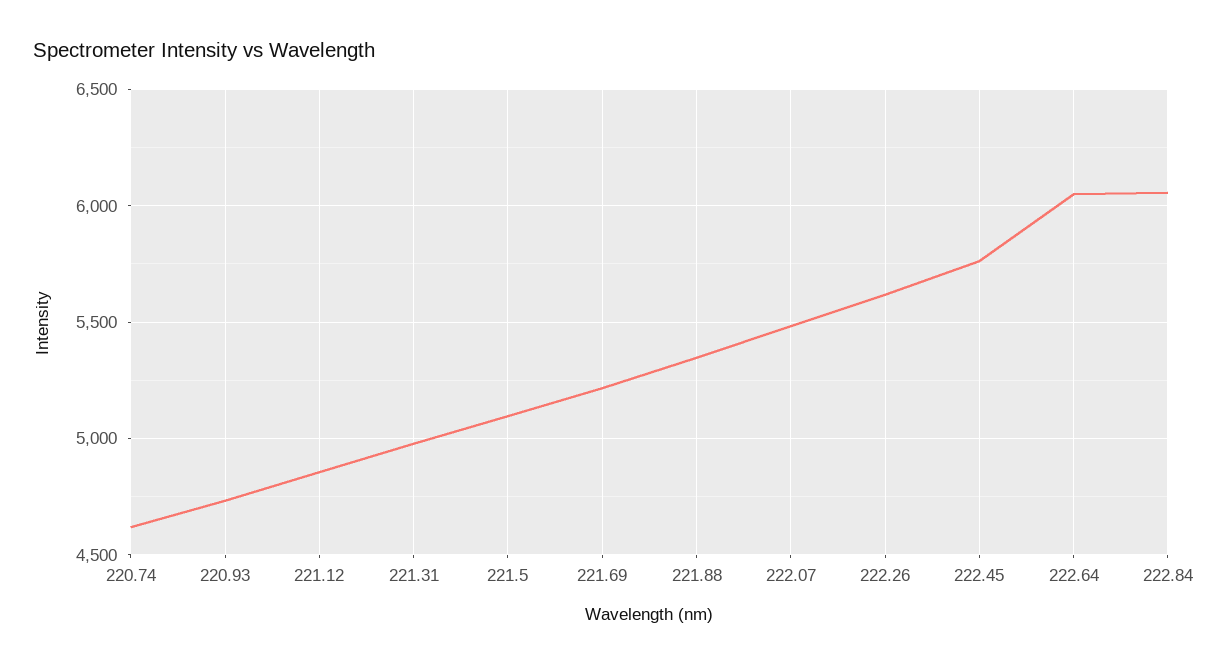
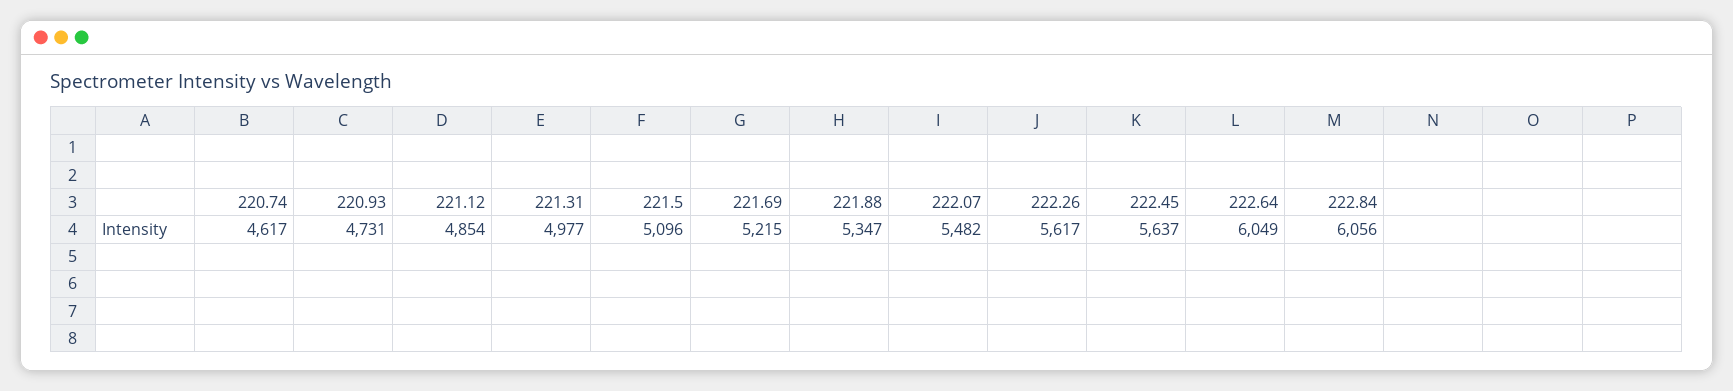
  {
    "220.74": 4617,
    "220.93": 4731,
    "221.12": 4854,
    "221.31": 4977,
    "221.5": 5096,
    "221.69": 5215,
    "221.88": 5347,
    "222.07": 5482,
    "222.26": 5617,
-   "222.45": 5750,
+   "222.45": 5637,
    "222.64": 6049,
    "222.84": 6056
  }

